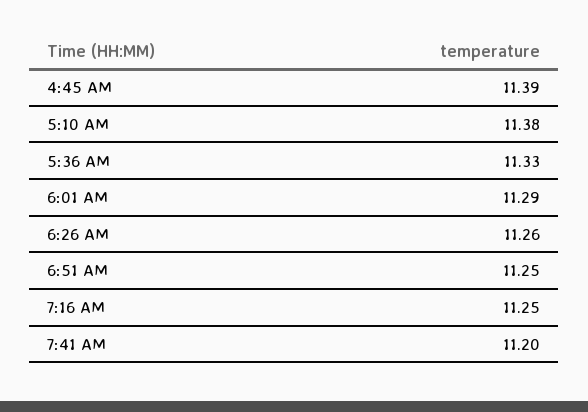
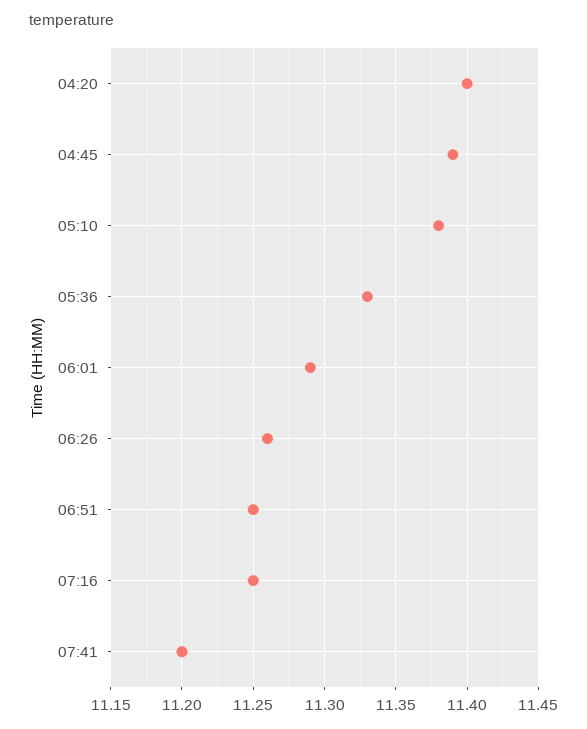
  {
    "4:45 AM": 11.39,
    "5:10 AM": 11.38,
    "5:36 AM": 11.33,
    "6:01 AM": 11.29,
    "6:26 AM": 11.26,
    "6:51 AM": 11.25,
    "7:16 AM": 11.25,
-   "7:41 AM": 11.2
+   "7:41 AM": 11.2,
+   "04:20": 11.4
  }

